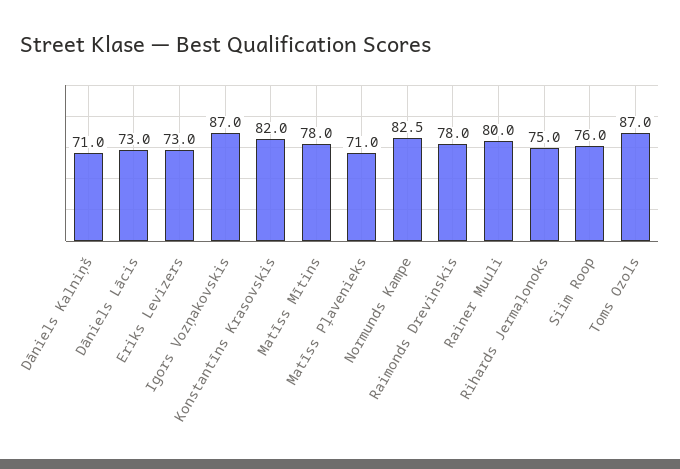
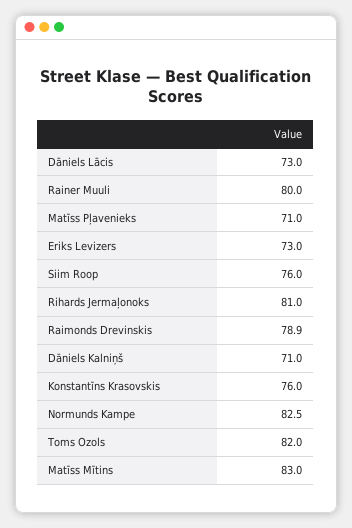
  {
    "Dāniels Kalniņš": 71,
    "Dāniels Lācis": 73,
    "Eriks Levizers": 73,
-   "Igors Vozņakovskis": 87,
-   "Konstantīns Krasovskis": 82,
+   "Konstantīns Krasovskis": 76,
-   "Matīss Mītins": 78,
+   "Matīss Mītins": 83,
    "Matīss Pļavenieks": 71,
    "Normunds Kampe": 82.5,
-   "Raimonds Drevinskis": 78,
+   "Raimonds Drevinskis": 78.9,
    "Rainer Muuli": 80,
-   "Rihards Jermaļonoks": 75,
+   "Rihards Jermaļonoks": 81,
    "Siim Roop": 76,
-   "Toms Ozols": 87
+   "Toms Ozols": 82
  }

